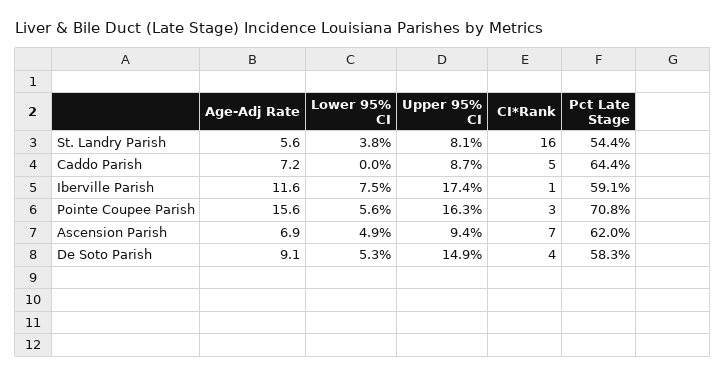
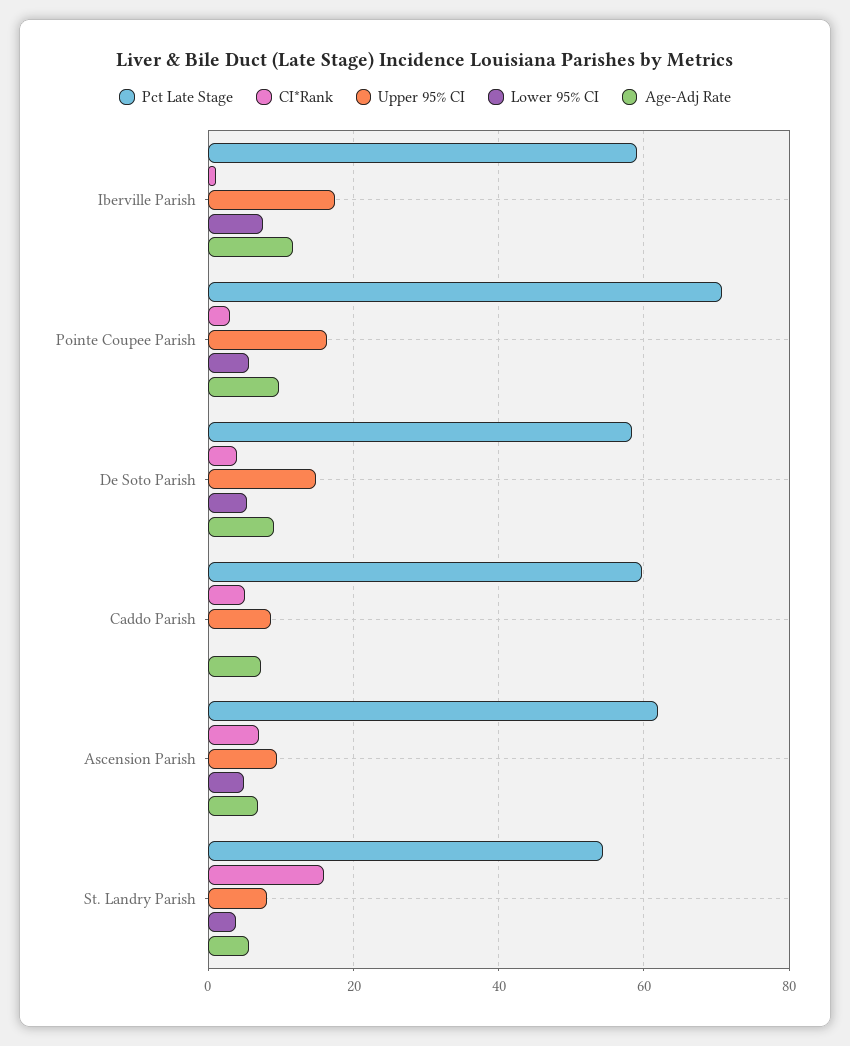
  {
    "Age-Adj Rate": {
      "St. Landry Parish": 5.6,
      "Caddo Parish": 7.2,
      "Iberville Parish": 11.6,
-     "Pointe Coupee Parish": 15.6,
+     "Pointe Coupee Parish": 10,
      "Ascension Parish": 6.9,
      "De Soto Parish": 9.1
    },
    "Lower 95% CI": {
      "St. Landry Parish": 3.8,
      "Caddo Parish": 0,
      "Iberville Parish": 7.5,
      "Pointe Coupee Parish": 5.6,
      "Ascension Parish": 4.9,
      "De Soto Parish": 5.3
    },
    "Upper 95% CI": {
      "St. Landry Parish": 8.1,
      "Caddo Parish": 8.7,
      "Iberville Parish": 17.4,
      "Pointe Coupee Parish": 16.3,
      "Ascension Parish": 9.4,
      "De Soto Parish": 14.9
    },
    "CI*Rank": {
      "St. Landry Parish": 16,
      "Caddo Parish": 5,
      "Iberville Parish": 1,
      "Pointe Coupee Parish": 3,
      "Ascension Parish": 7,
      "De Soto Parish": 4
    },
    "Pct Late Stage": {
      "St. Landry Parish": 54.4,
-     "Caddo Parish": 64.4,
+     "Caddo Parish": 60,
      "Iberville Parish": 59.1,
      "Pointe Coupee Parish": 70.8,
      "Ascension Parish": 62,
      "De Soto Parish": 58.3
    }
  }

